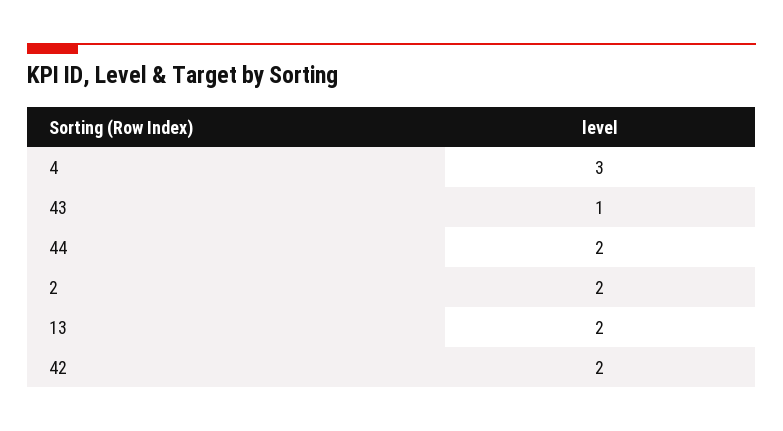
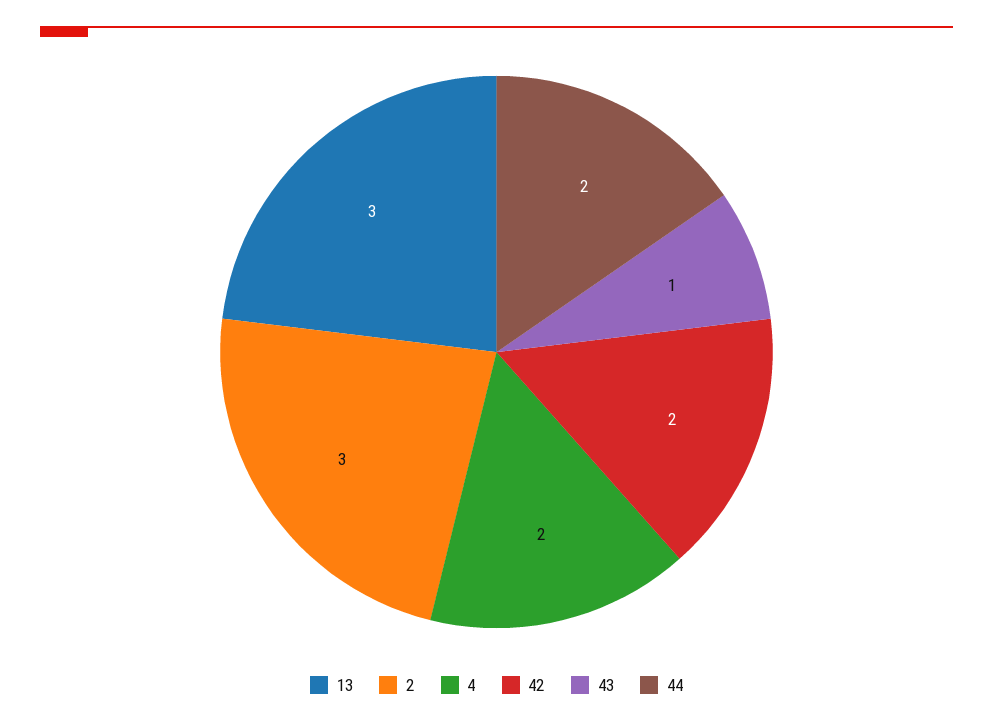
  {
-   "4": 3,
+   "4": 2,
    "43": 1,
    "44": 2,
-   "2": 2,
+   "2": 3,
-   "13": 2,
+   "13": 3,
    "42": 2
  }

